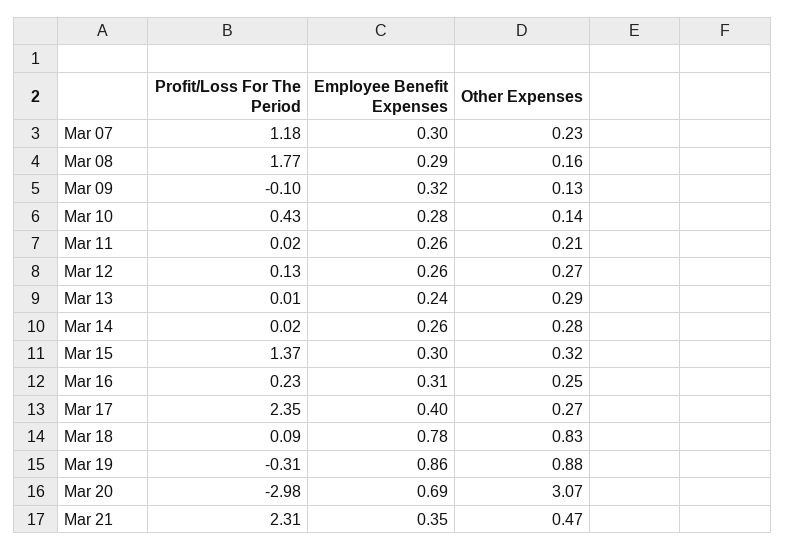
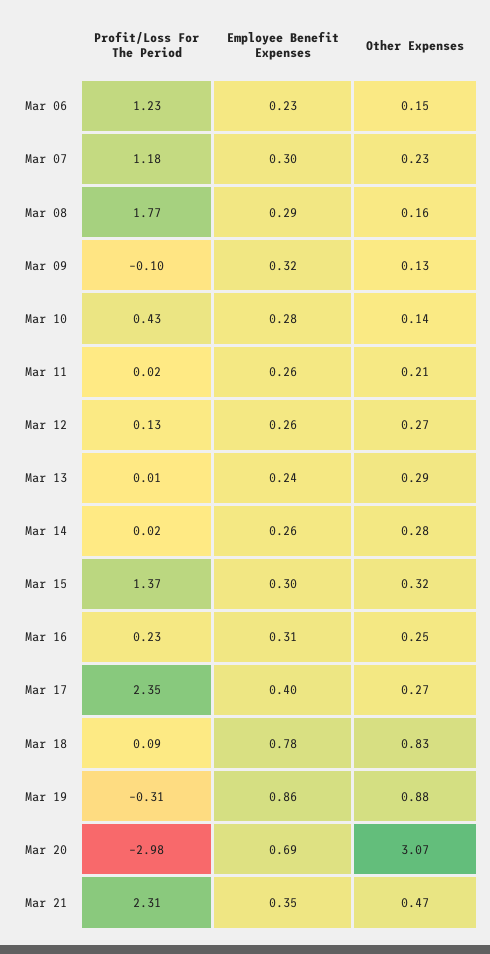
  {
    "Profit/Loss For The Period": {
      "Mar 07": 1.18,
      "Mar 08": 1.77,
      "Mar 09": -0.1,
      "Mar 10": 0.43,
      "Mar 11": 0.02,
      "Mar 12": 0.13,
      "Mar 13": 0.01,
      "Mar 14": 0.02,
      "Mar 15": 1.37,
      "Mar 16": 0.23,
      "Mar 17": 2.35,
      "Mar 18": 0.09,
      "Mar 19": -0.31,
      "Mar 20": -2.98,
-     "Mar 21": 2.31
+     "Mar 21": 2.31,
+     "Mar 06": 1.23
    },
    "Employee Benefit Expenses": {
      "Mar 07": 0.3,
      "Mar 08": 0.29,
      "Mar 09": 0.32,
      "Mar 10": 0.28,
      "Mar 11": 0.26,
      "Mar 12": 0.26,
      "Mar 13": 0.24,
      "Mar 14": 0.26,
      "Mar 15": 0.3,
      "Mar 16": 0.31,
      "Mar 17": 0.4,
      "Mar 18": 0.78,
      "Mar 19": 0.86,
      "Mar 20": 0.69,
-     "Mar 21": 0.35
+     "Mar 21": 0.35,
+     "Mar 06": 0.23
    },
    "Other Expenses": {
      "Mar 07": 0.23,
      "Mar 08": 0.16,
      "Mar 09": 0.13,
      "Mar 10": 0.14,
      "Mar 11": 0.21,
      "Mar 12": 0.27,
      "Mar 13": 0.29,
      "Mar 14": 0.28,
      "Mar 15": 0.32,
      "Mar 16": 0.25,
      "Mar 17": 0.27,
      "Mar 18": 0.83,
      "Mar 19": 0.88,
      "Mar 20": 3.07,
-     "Mar 21": 0.47
+     "Mar 21": 0.47,
+     "Mar 06": 0.15
    }
  }

